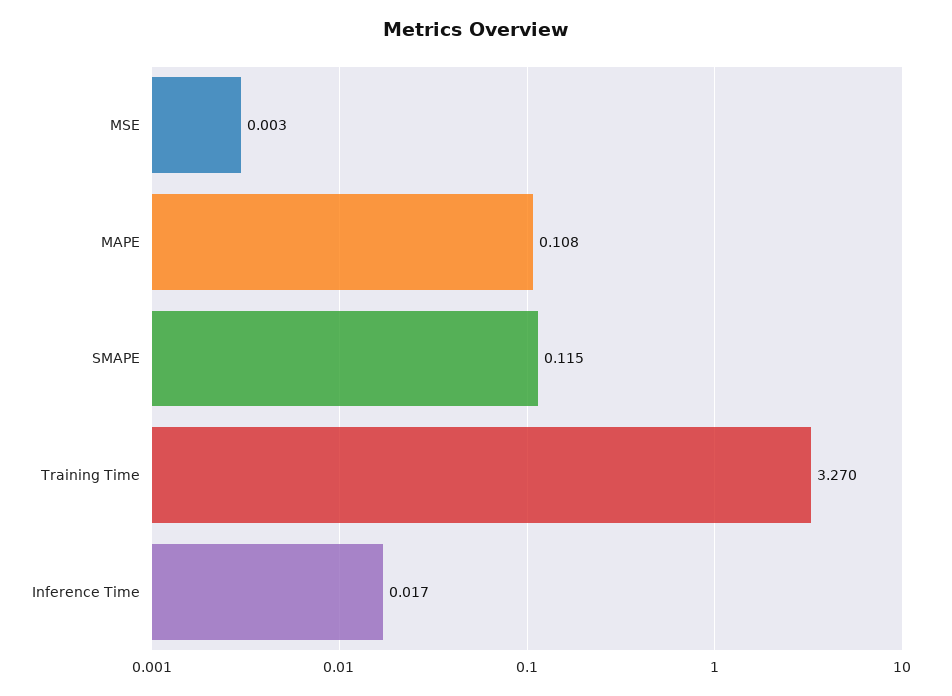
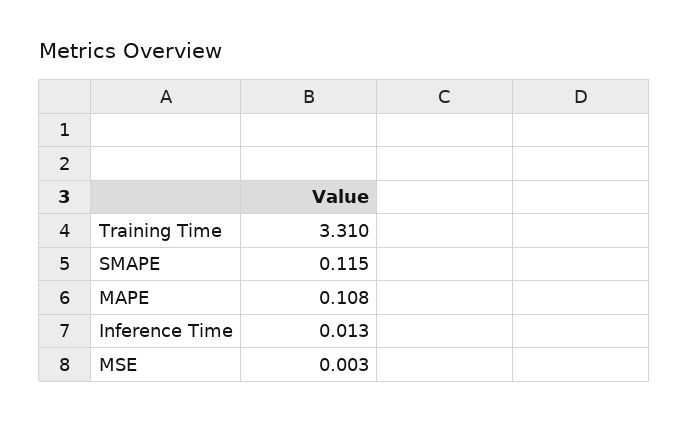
  {
    "MSE": 0.003,
    "MAPE": 0.108,
    "SMAPE": 0.115,
-   "Training Time": 3.27,
+   "Training Time": 3.31,
-   "Inference Time": 0.017
+   "Inference Time": 0.013
  }

